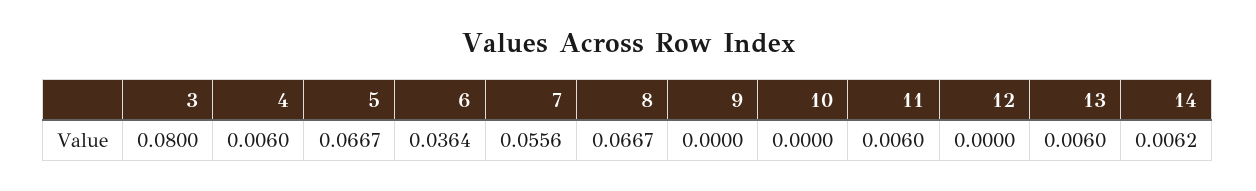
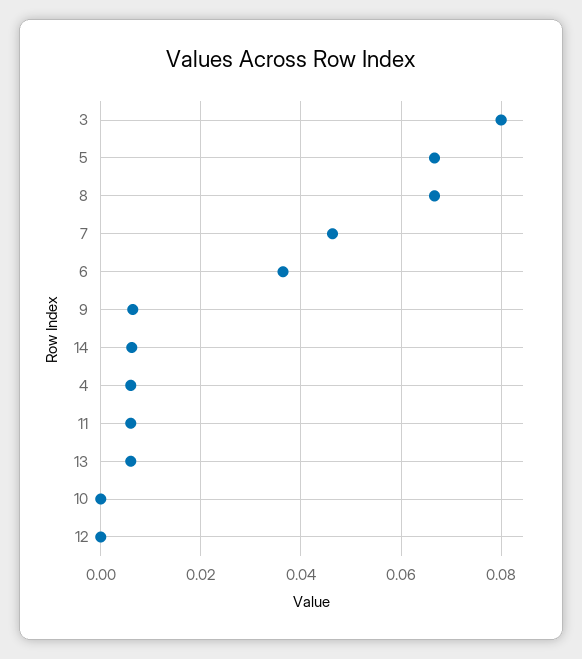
  {
    "3": 0.08,
    "4": 0.006,
    "5": 0.0667,
    "6": 0.0364,
-   "7": 0.0556,
+   "7": 0.046,
    "8": 0.0667,
-   "9": 0,
+   "9": 0.006,
    "10": 0,
    "11": 0.006,
    "12": 0,
    "13": 0.006,
    "14": 0.0062
  }

